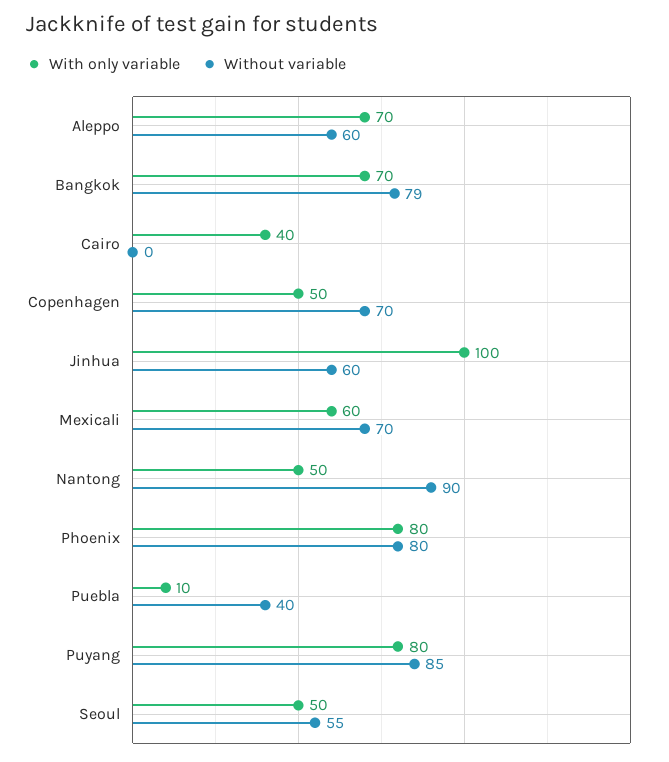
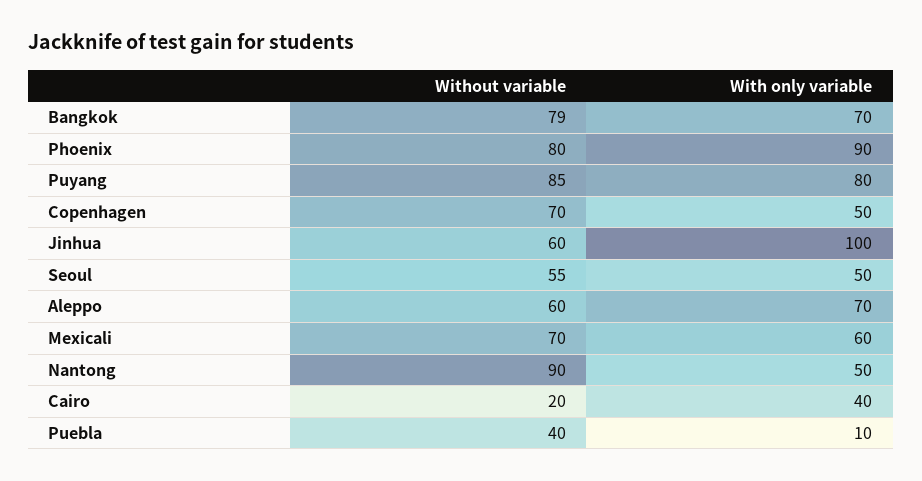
  {
    "With only variable": {
      "Aleppo": 70,
      "Bangkok": 70,
      "Cairo": 40,
      "Copenhagen": 50,
      "Jinhua": 100,
      "Mexicali": 60,
      "Nantong": 50,
-     "Phoenix": 80,
+     "Phoenix": 90,
      "Puebla": 10,
      "Puyang": 80,
      "Seoul": 50
    },
    "Without variable": {
      "Aleppo": 60,
      "Bangkok": 79,
-     "Cairo": 0,
+     "Cairo": 20,
      "Copenhagen": 70,
      "Jinhua": 60,
      "Mexicali": 70,
      "Nantong": 90,
      "Phoenix": 80,
      "Puebla": 40,
      "Puyang": 85,
      "Seoul": 55
    }
  }

